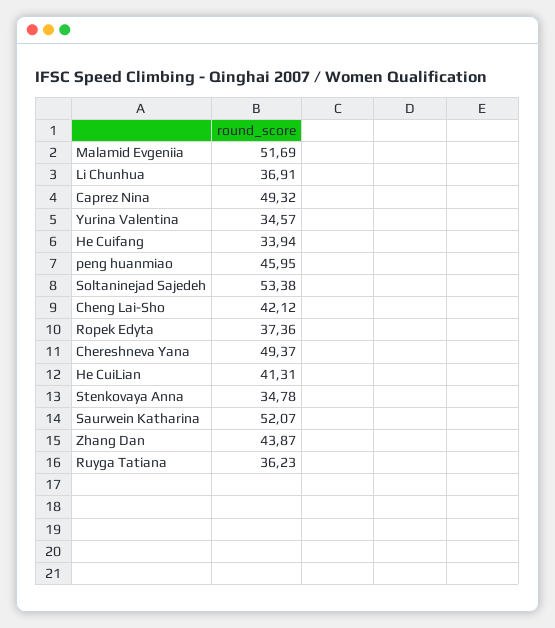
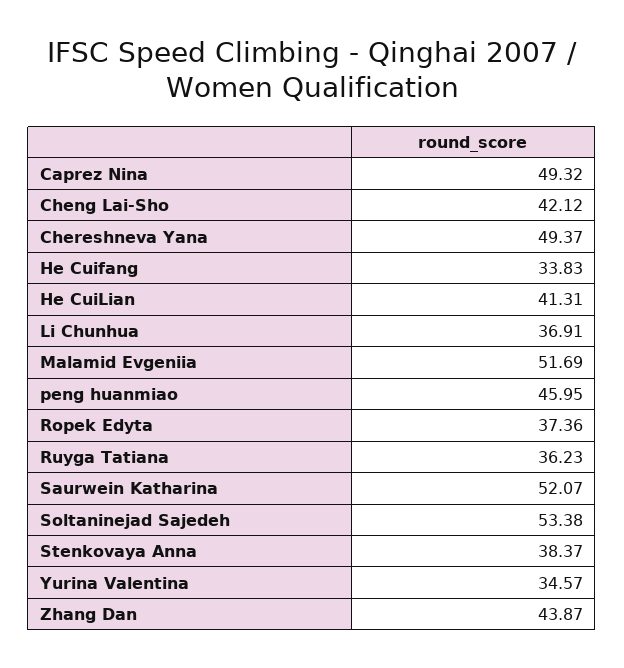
  {
    "Malamid Evgeniia": 51.69,
    "Li Chunhua": 36.91,
    "Caprez Nina": 49.32,
    "Yurina Valentina": 34.57,
-   "He Cuifang": 33.94,
+   "He Cuifang": 33.83,
    "peng huanmiao": 45.95,
    "Soltaninejad Sajedeh": 53.38,
    "Cheng Lai-Sho": 42.12,
    "Ropek Edyta": 37.36,
    "Chereshneva Yana": 49.37,
    "He CuiLian": 41.31,
-   "Stenkovaya Anna": 34.78,
+   "Stenkovaya Anna": 38.37,
    "Saurwein Katharina": 52.07,
    "Zhang Dan": 43.87,
    "Ruyga Tatiana": 36.23
  }

